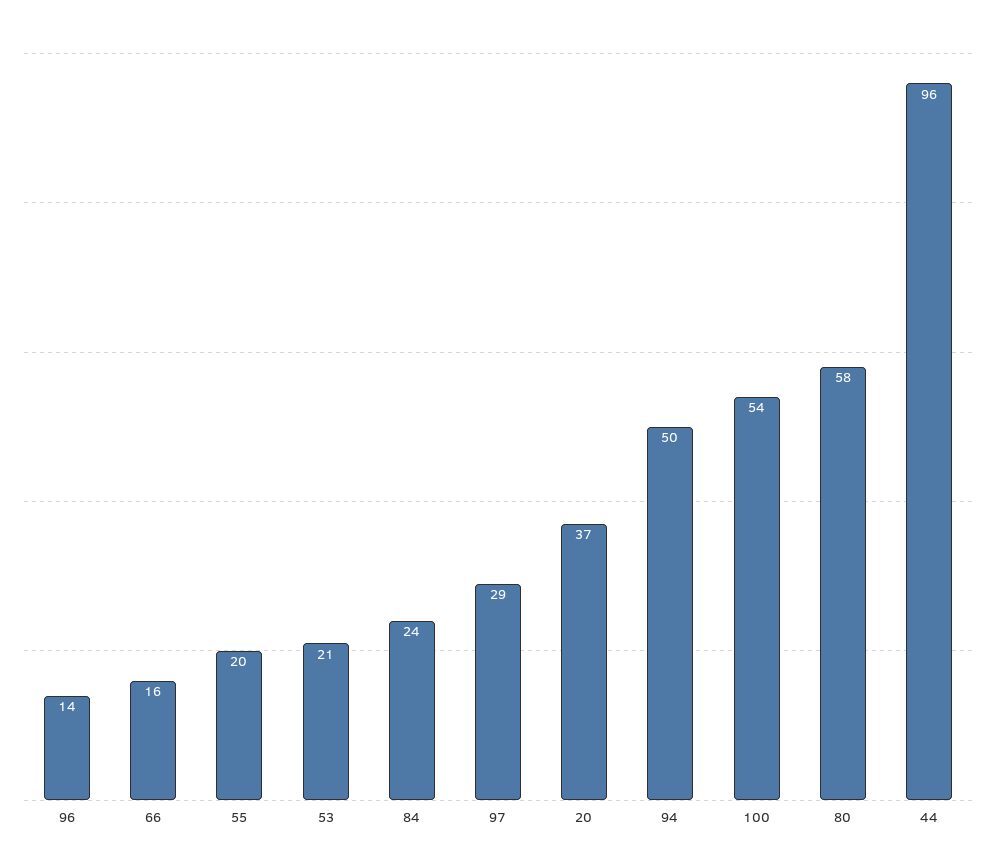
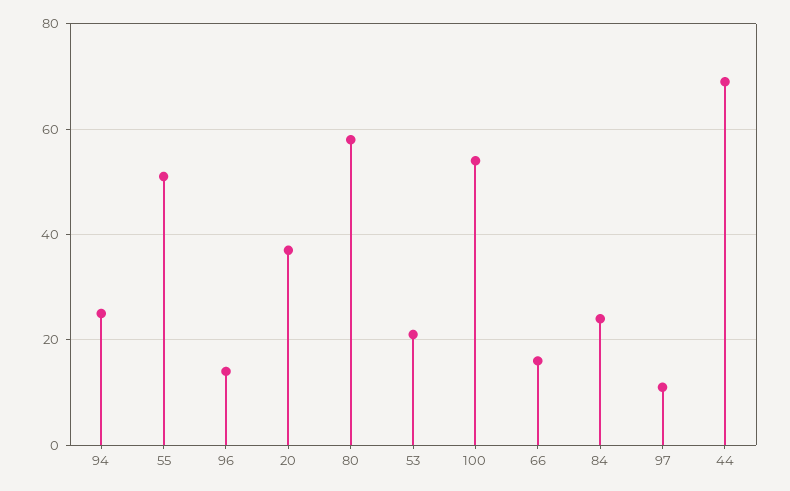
  {
    "96": 14,
    "66": 16,
-   "55": 20,
+   "55": 50,
    "53": 21,
    "84": 24,
-   "97": 29,
+   "97": 10,
    "20": 37,
-   "94": 50,
+   "94": 25,
    "100": 54,
    "80": 58,
-   "44": 96
+   "44": 70
  }

